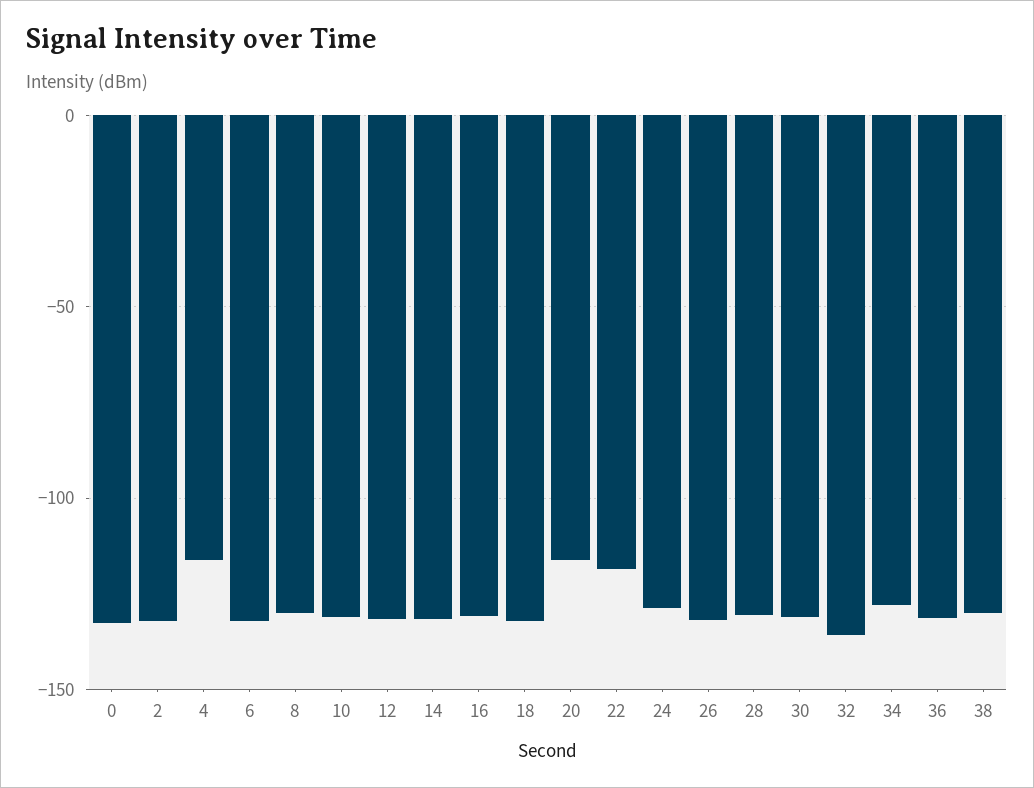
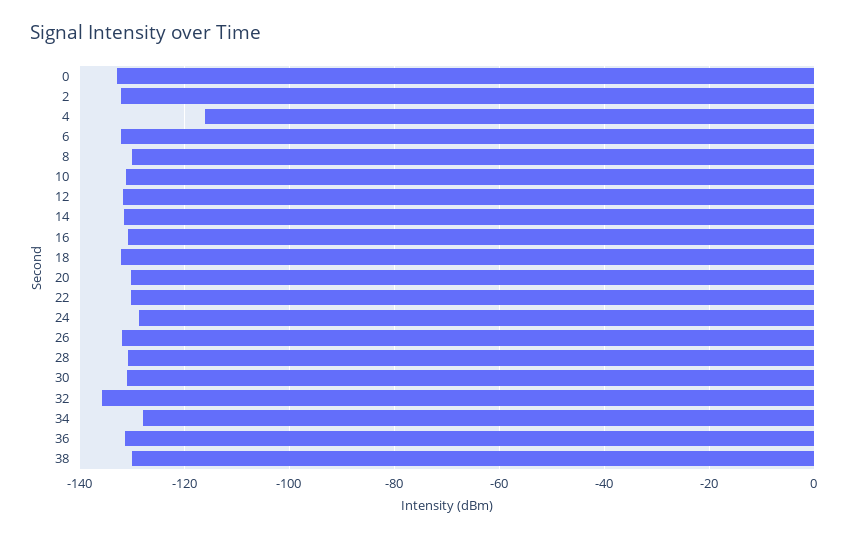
  {
    "0": -132,
    "2": -132,
    "4": -116,
    "6": -132,
    "8": -130,
    "10": -132,
    "12": -132,
    "14": -132,
    "16": -130,
    "18": -132,
-   "20": -115,
+   "20": -130,
-   "22": -120,
+   "22": -130,
    "24": -128,
    "26": -132,
    "28": -130,
    "30": -132,
    "32": -136,
    "34": -128,
    "36": -132,
    "38": -130
  }

